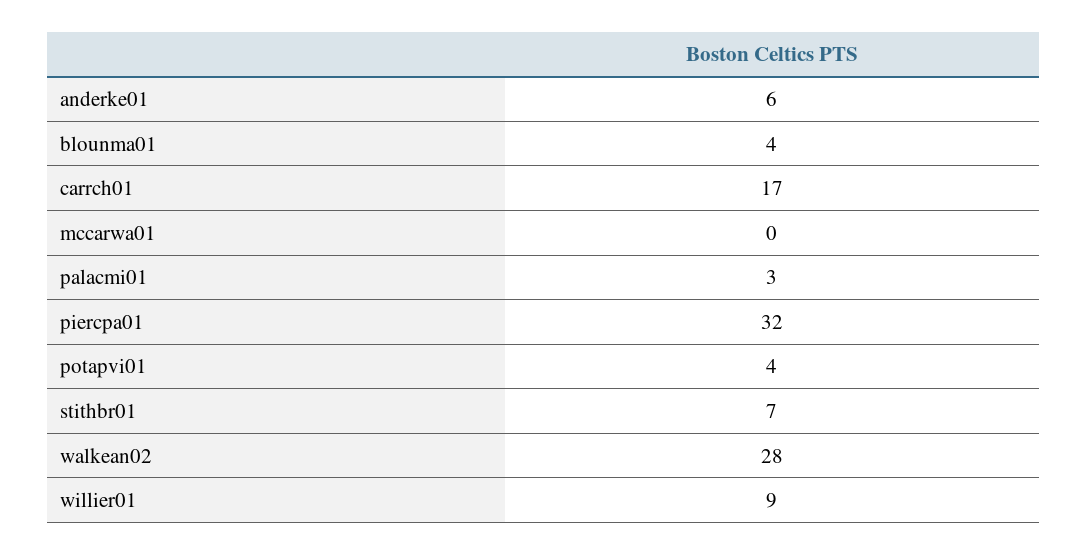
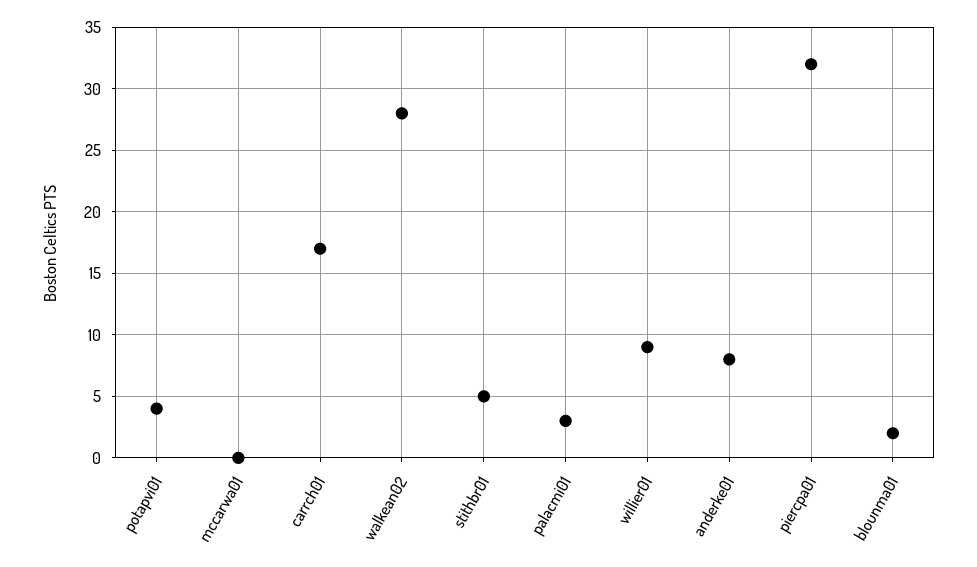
  {
-   "anderke01": 6,
+   "anderke01": 8,
-   "blounma01": 4,
+   "blounma01": 2,
    "carrch01": 17,
    "mccarwa01": 0,
    "palacmi01": 3,
    "piercpa01": 32,
    "potapvi01": 4,
-   "stithbr01": 7,
+   "stithbr01": 5,
    "walkean02": 28,
    "willier01": 9
  }

